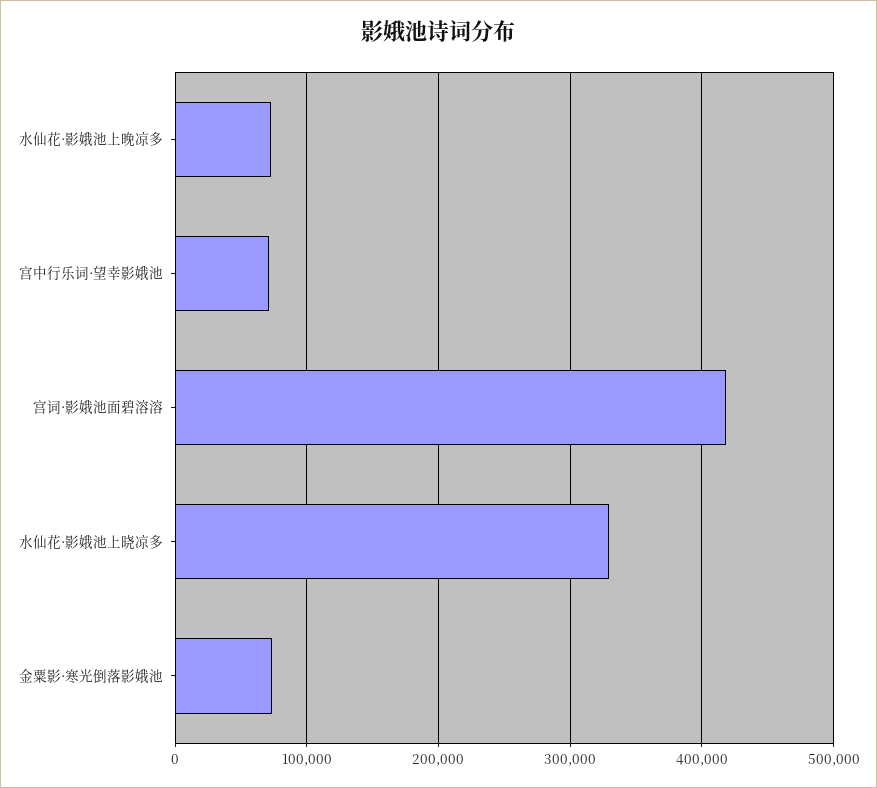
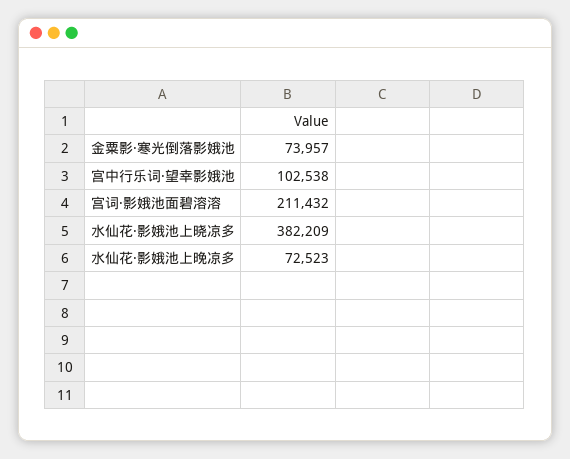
  {
    "水仙花·影娥池上晚凉多": 72523,
-   "宫中行乐词·望幸影娥池": 70000,
+   "宫中行乐词·望幸影娥池": 102538,
-   "宫词·影娥池面碧溶溶": 420000,
+   "宫词·影娥池面碧溶溶": 211432,
-   "水仙花·影娥池上晓凉多": 330000,
+   "水仙花·影娥池上晓凉多": 382209,
    "金粟影·寒光倒落影娥池": 73957
  }

